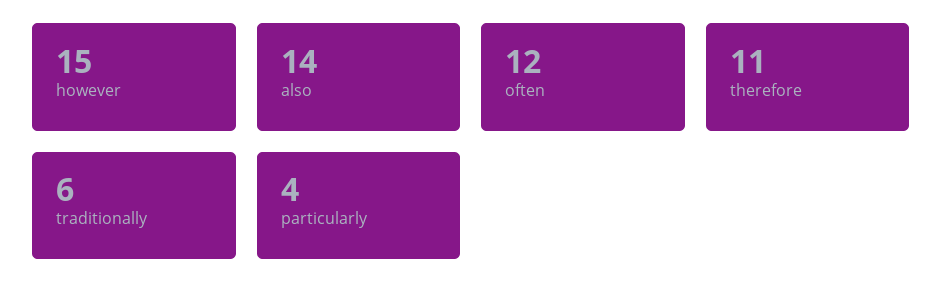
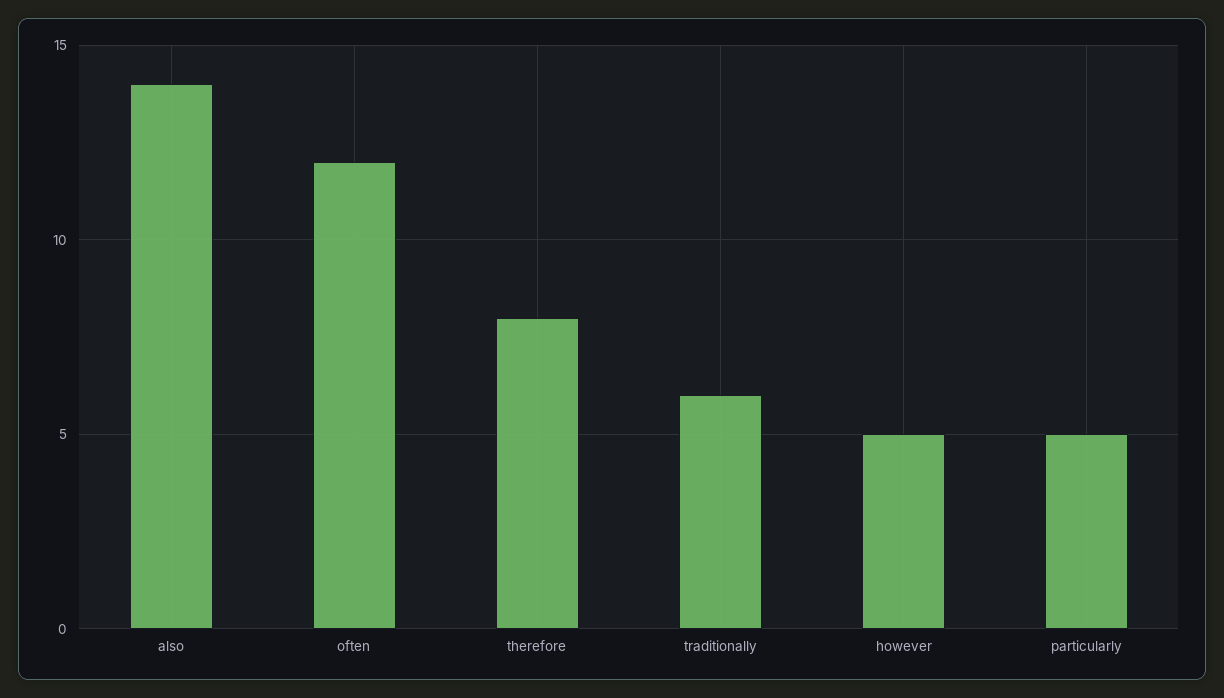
  {
-   "however": 15,
+   "however": 5,
    "also": 14,
    "often": 12,
-   "therefore": 11,
+   "therefore": 8,
    "traditionally": 6,
-   "particularly": 4
+   "particularly": 5
  }

